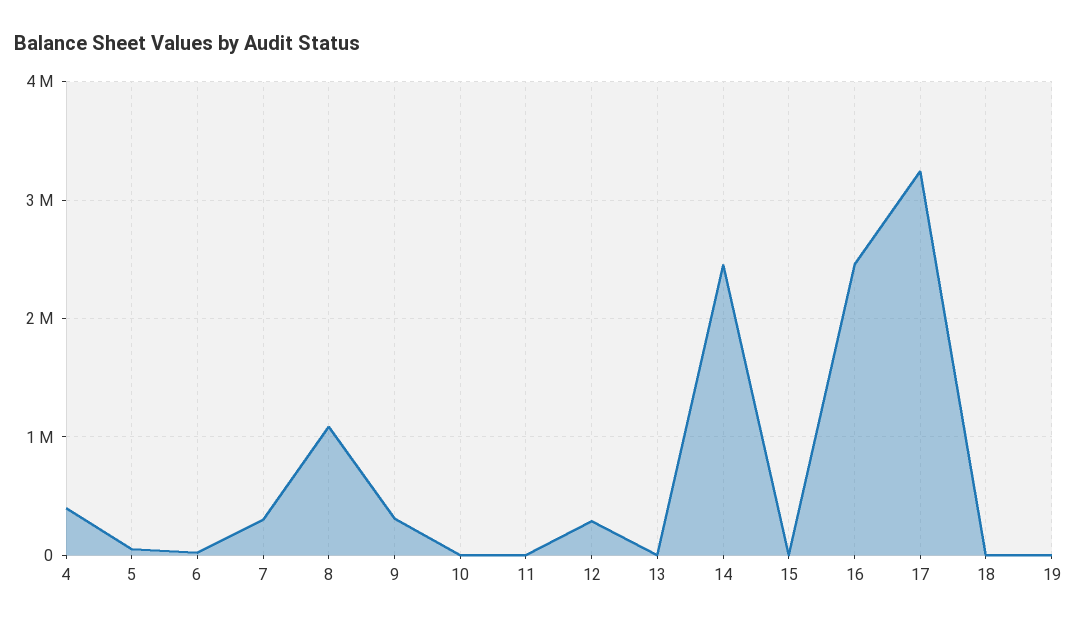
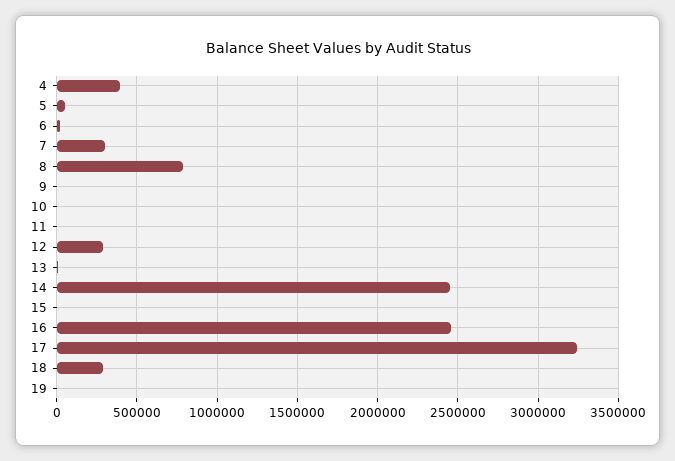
  {
    "4": 400000,
    "5": 50000,
    "6": 0,
    "7": 300000,
-   "8": 1100000,
+   "8": 800000,
-   "9": 300000,
+   "9": 0,
    "10": 0,
    "11": 0,
    "12": 300000,
    "13": 0,
    "14": 2450000,
    "15": 0,
    "16": 2450000,
    "17": 3250000,
-   "18": 0,
+   "18": 300000,
    "19": 0
  }

